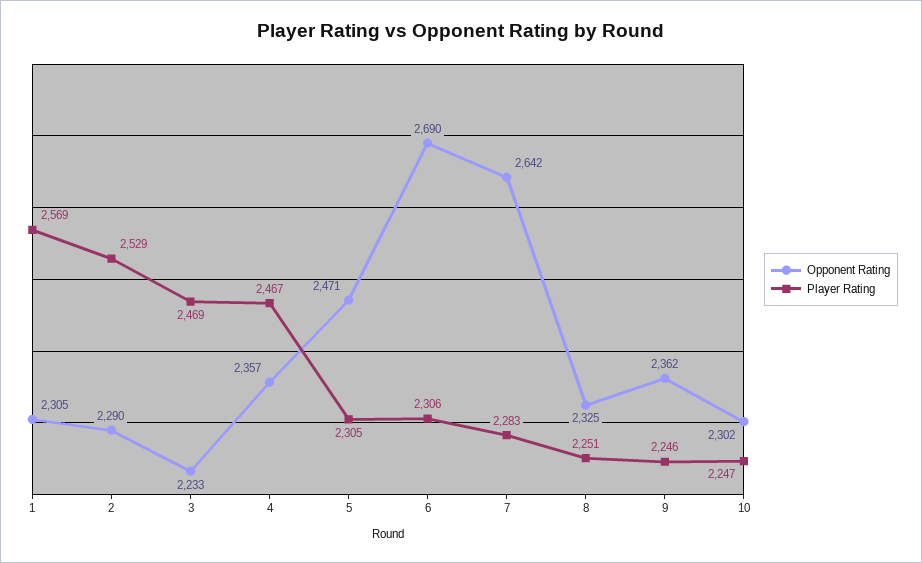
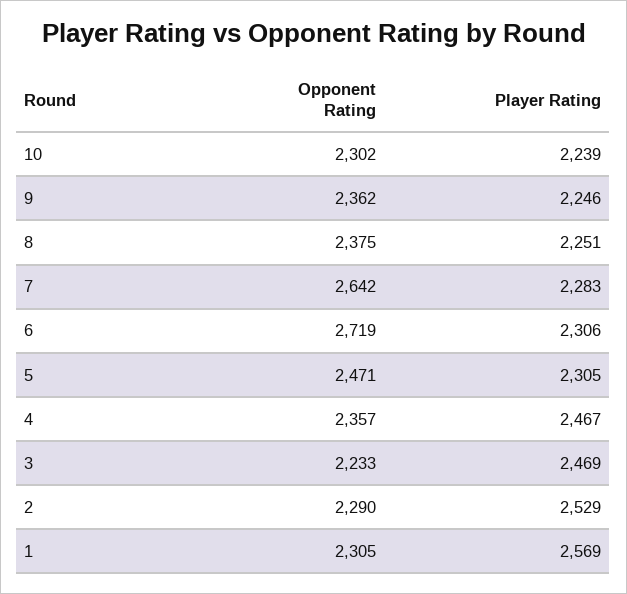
  {
    "Opponent Rating": {
      "1": 2305,
      "2": 2290,
      "3": 2233,
      "4": 2357,
      "5": 2471,
-     "6": 2690,
+     "6": 2719,
      "7": 2642,
-     "8": 2325,
+     "8": 2375,
      "9": 2362,
      "10": 2302
    },
    "Player Rating": {
      "1": 2569,
      "2": 2529,
      "3": 2469,
      "4": 2467,
      "5": 2305,
      "6": 2306,
      "7": 2283,
      "8": 2251,
      "9": 2246,
-     "10": 2247
+     "10": 2239
    }
  }

